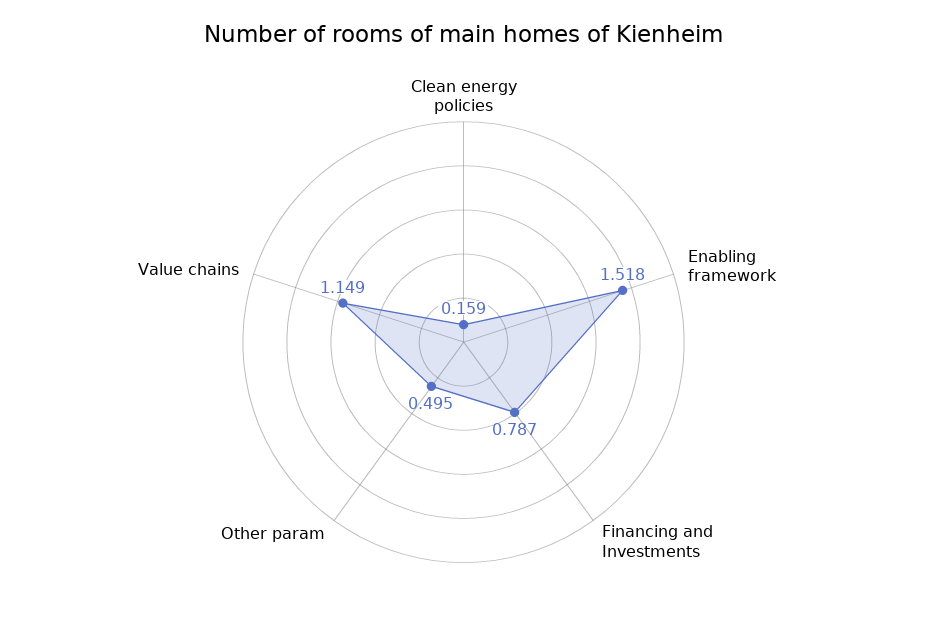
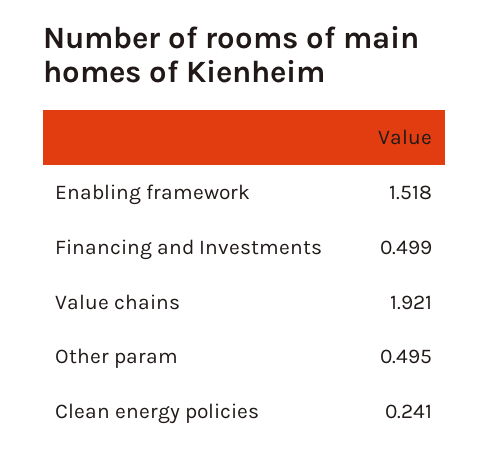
  {
-   "Clean energy policies": 0.159,
+   "Clean energy policies": 0.241,
    "Enabling framework": 1.518,
-   "Financing and Investments": 0.787,
+   "Financing and Investments": 0.499,
    "Other param": 0.495,
-   "Value chains": 1.149
+   "Value chains": 1.921
  }

